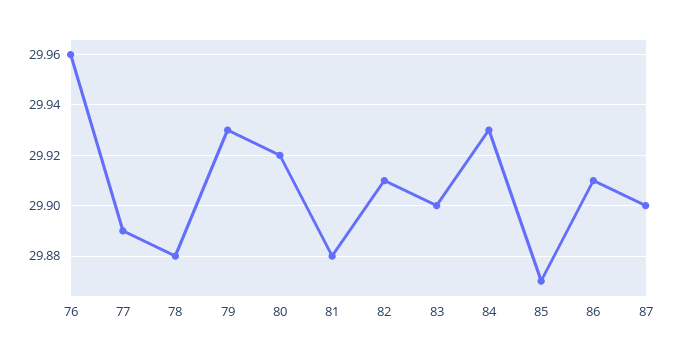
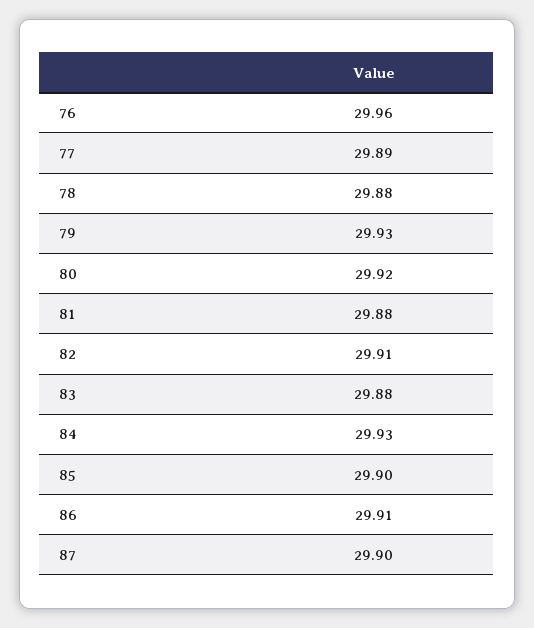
  {
    "76": 29.96,
    "77": 29.89,
    "78": 29.88,
    "79": 29.93,
    "80": 29.92,
    "81": 29.88,
    "82": 29.91,
-   "83": 29.9,
+   "83": 29.88,
    "84": 29.93,
-   "85": 29.87,
+   "85": 29.9,
    "86": 29.91,
    "87": 29.9
  }

